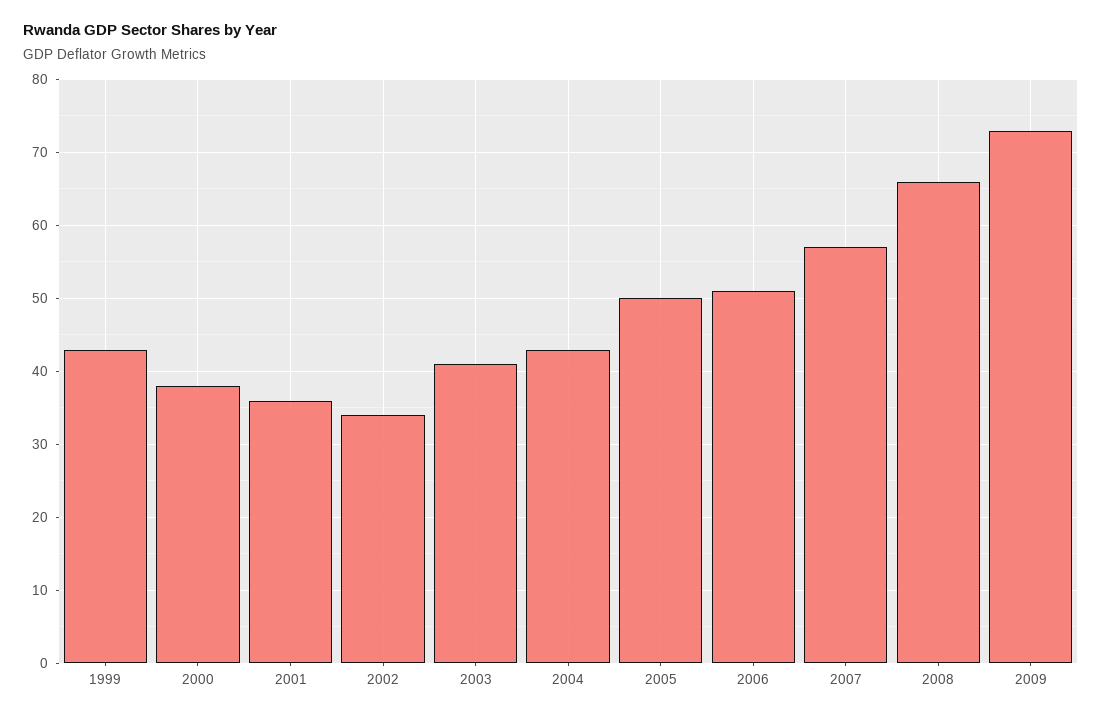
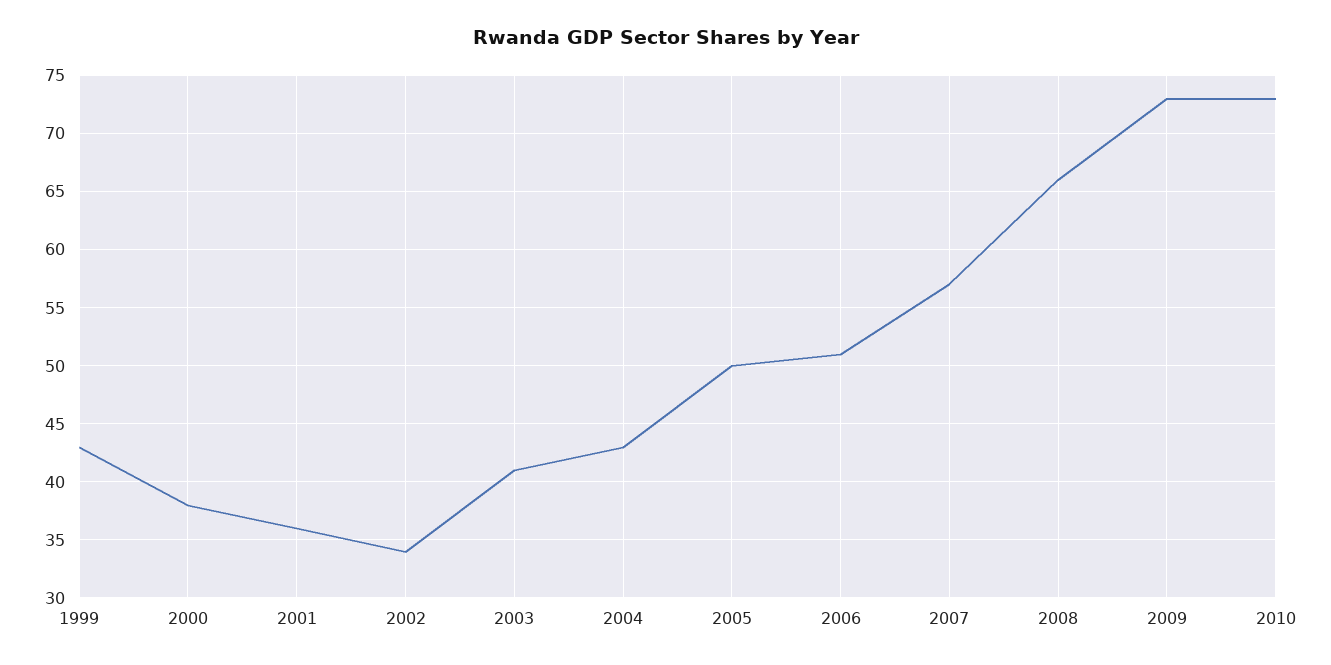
  {
    "1999": 43,
    "2000": 38,
    "2001": 36,
    "2002": 34,
    "2003": 41,
    "2004": 43,
    "2005": 50,
    "2006": 51,
    "2007": 57,
    "2008": 66,
-   "2009": 73
+   "2009": 73,
+   "2010": 73
  }

